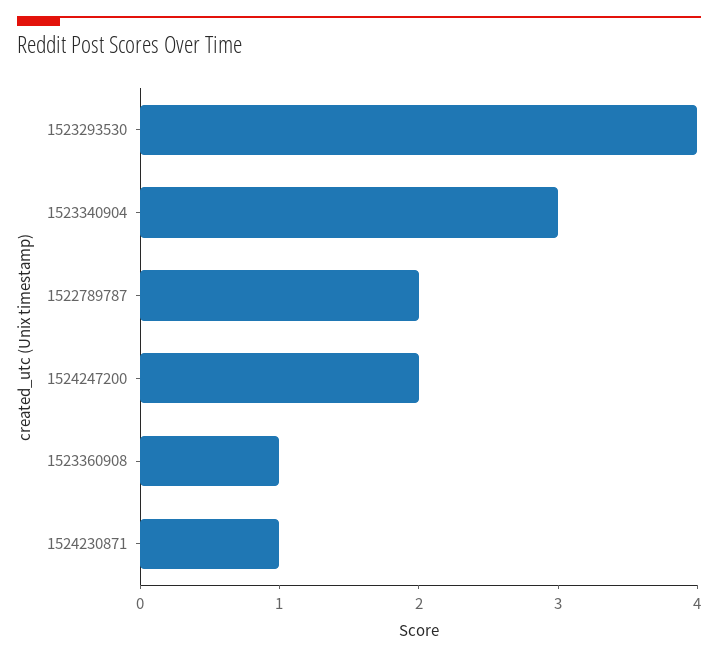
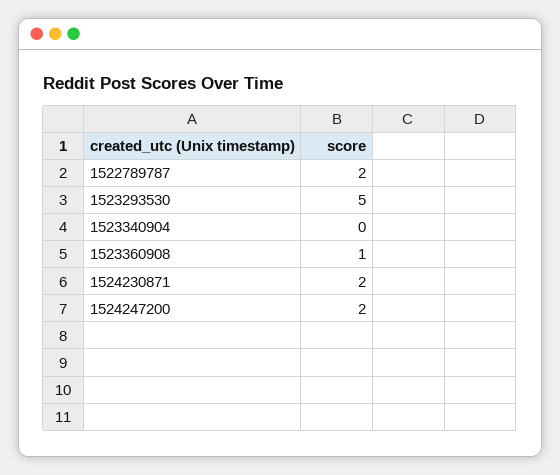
  {
-   "1523293530": 4,
+   "1523293530": 5,
-   "1523340904": 3,
+   "1523340904": 0,
    "1522789787": 2,
    "1524247200": 2,
    "1523360908": 1,
-   "1524230871": 1
+   "1524230871": 2
  }

